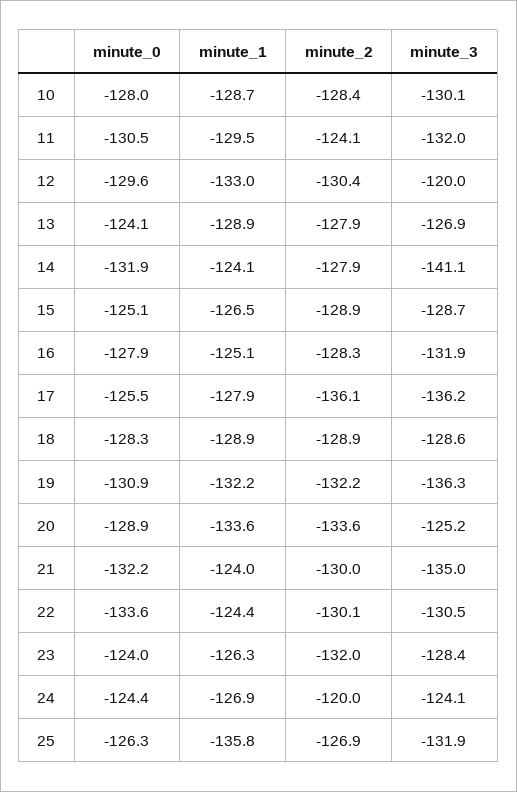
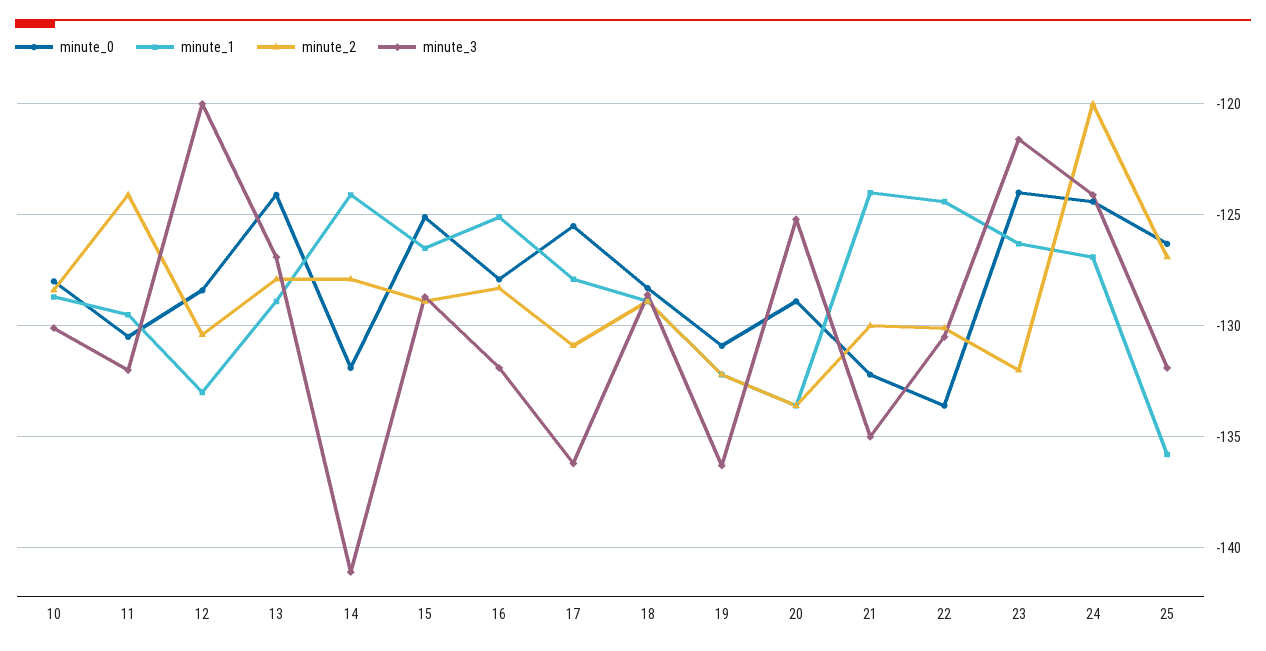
  {
    "minute_0": {
      "10": -128,
      "11": -130.5,
-     "12": -129.6,
+     "12": -128.5,
      "13": -124.1,
      "14": -131.9,
      "15": -125.1,
      "16": -127.9,
      "17": -125.5,
      "18": -128.3,
      "19": -130.9,
      "20": -128.9,
      "21": -132.2,
      "22": -133.6,
      "23": -124,
      "24": -124.4,
      "25": -126.3
    },
    "minute_1": {
      "10": -128.7,
      "11": -129.5,
      "12": -133,
      "13": -128.9,
      "14": -124.1,
      "15": -126.5,
      "16": -125.1,
      "17": -127.9,
      "18": -128.9,
      "19": -132.2,
      "20": -133.6,
      "21": -124,
      "22": -124.4,
      "23": -126.3,
      "24": -126.9,
      "25": -135.8
    },
    "minute_2": {
      "10": -128.4,
      "11": -124.1,
      "12": -130.4,
      "13": -127.9,
      "14": -127.9,
      "15": -128.9,
      "16": -128.3,
-     "17": -136.1,
+     "17": -131,
      "18": -128.9,
      "19": -132.2,
      "20": -133.6,
      "21": -130,
      "22": -130.1,
      "23": -132,
      "24": -120,
      "25": -126.9
    },
    "minute_3": {
      "10": -130.1,
      "11": -132,
      "12": -120,
      "13": -126.9,
      "14": -141.1,
      "15": -128.7,
      "16": -131.9,
      "17": -136.2,
      "18": -128.6,
      "19": -136.3,
      "20": -125.2,
      "21": -135,
      "22": -130.5,
-     "23": -128.4,
+     "23": -121.5,
      "24": -124.1,
      "25": -131.9
    }
  }

